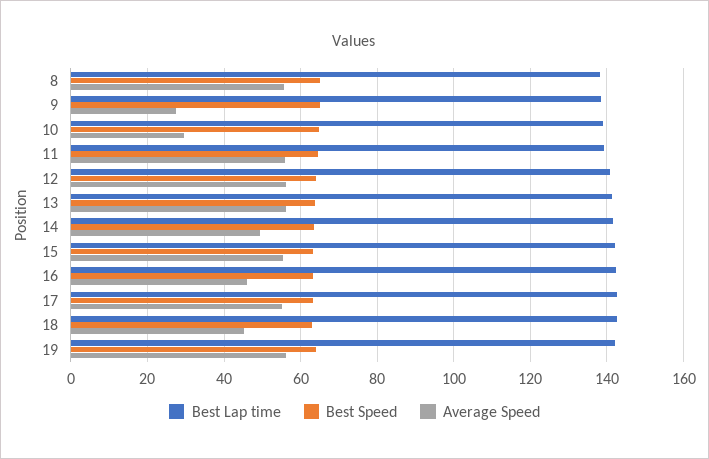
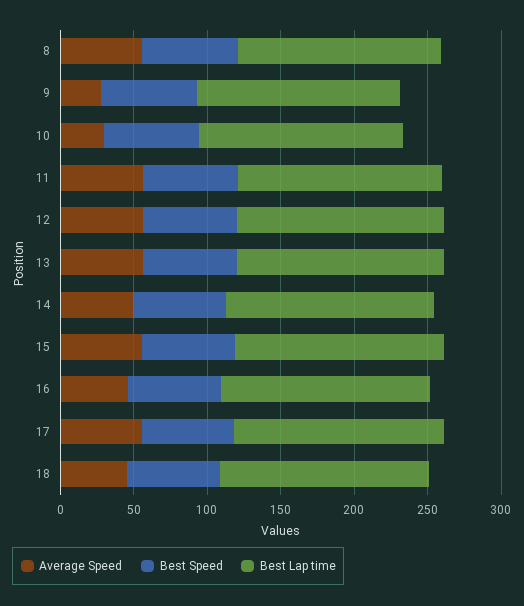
  {
    "Best Lap time": {
      "8": 138,
      "9": 138,
      "10": 138,
      "11": 140,
      "12": 140,
      "13": 142,
      "14": 142,
      "15": 142,
      "16": 142,
      "17": 142,
-     "18": 142,
+     "18": 142
-     "19": 142
    },
    "Best Speed": {
      "8": 66,
      "9": 66,
      "10": 64,
      "11": 64,
      "12": 64,
      "13": 64,
      "14": 64,
      "15": 64,
      "16": 64,
      "17": 64,
-     "18": 64,
+     "18": 64
-     "19": 64
    },
    "Average Speed": {
      "8": 56,
      "9": 28,
      "10": 30,
      "11": 56,
      "12": 56,
      "13": 56,
      "14": 50,
      "15": 56,
      "16": 46,
      "17": 56,
-     "18": 46,
+     "18": 46
-     "19": 56
    }
  }

